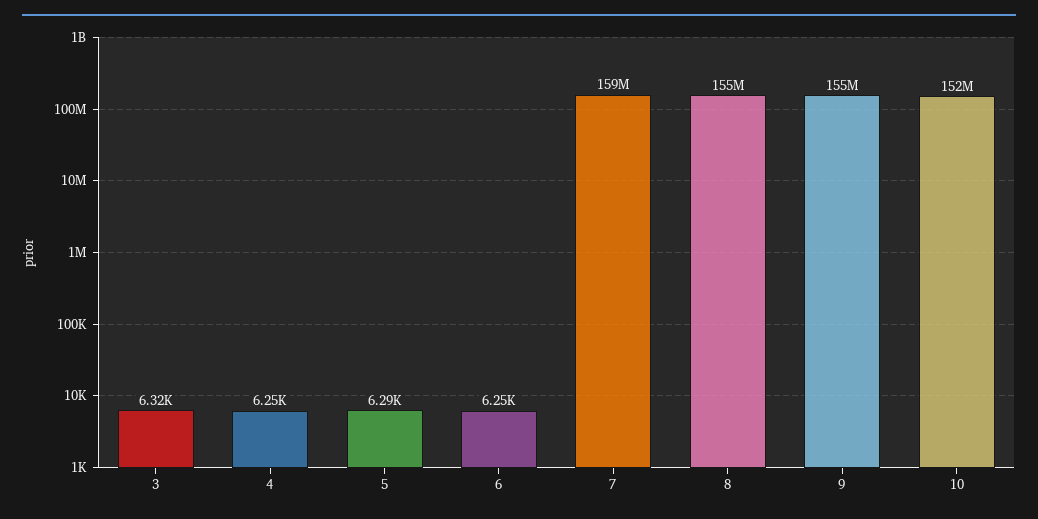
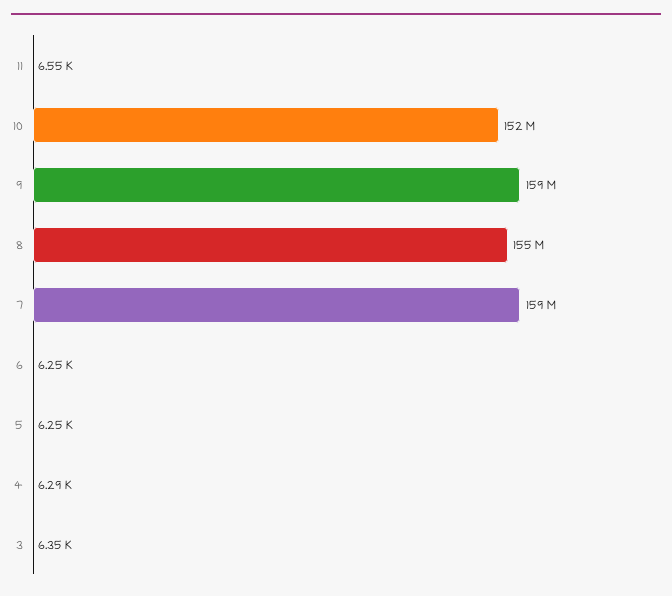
  {
-   "3": 6320,
+   "3": 6350,
-   "4": 6250,
+   "4": 6290,
-   "5": 6290,
+   "5": 6250,
    "6": 6250,
    "7": 159000000,
    "8": 155000000,
-   "9": 155000000,
+   "9": 159000000,
-   "10": 152000000
+   "10": 152000000,
+   "11": 6550
  }

